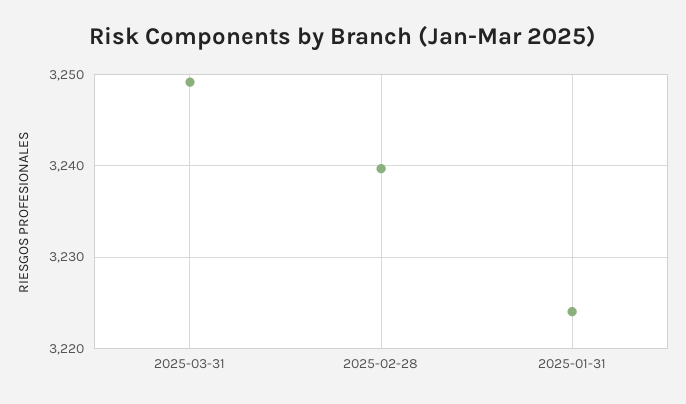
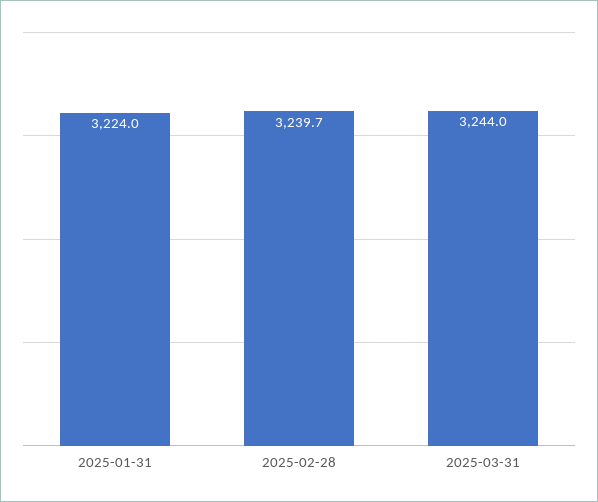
  {
-   "2025-03-31": 3249,
+   "2025-03-31": 3244,
    "2025-02-28": 3239.7,
    "2025-01-31": 3224
  }

